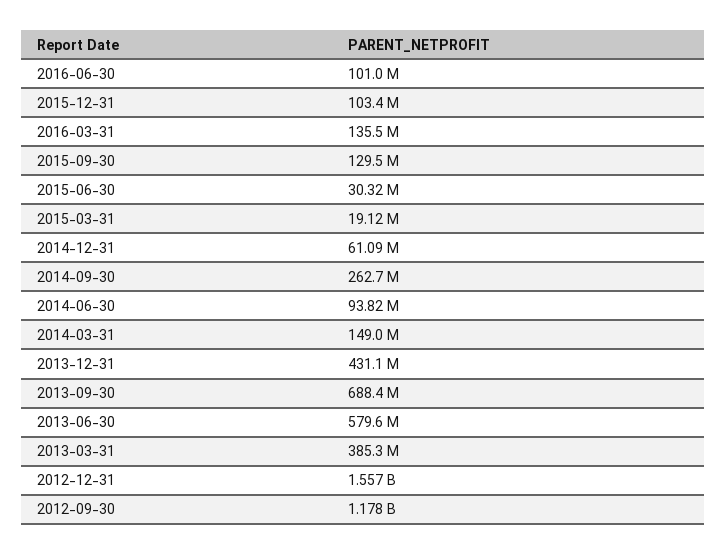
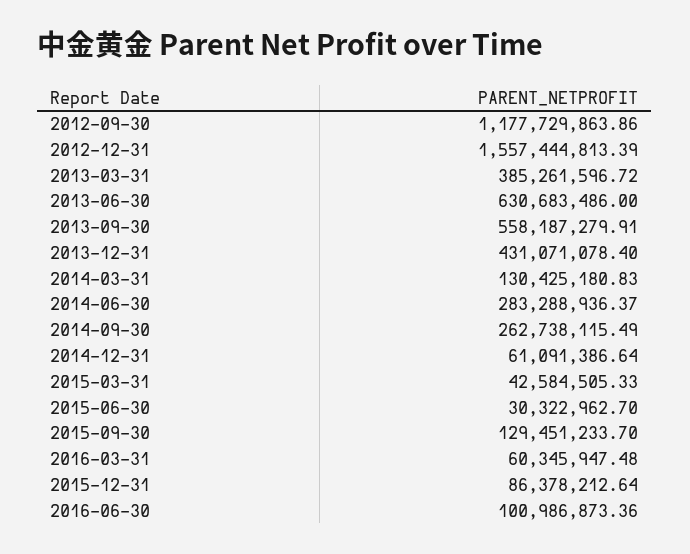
  {
    "2016-06-30": 100986873.36,
-   "2015-12-31": 103400000,
+   "2015-12-31": 86378212.64,
-   "2016-03-31": 135500000,
+   "2016-03-31": 60345947.48,
    "2015-09-30": 129451233.7,
    "2015-06-30": 30322962.7,
-   "2015-03-31": 19120000,
+   "2015-03-31": 42584505.33,
    "2014-12-31": 61091386.64,
    "2014-09-30": 262738115.49,
-   "2014-06-30": 93820000,
+   "2014-06-30": 283288936.37,
-   "2014-03-31": 149000000,
+   "2014-03-31": 130425180.83,
    "2013-12-31": 431071078.4,
-   "2013-09-30": 688400000,
+   "2013-09-30": 558187279.91,
-   "2013-06-30": 579600000,
+   "2013-06-30": 630683486,
    "2013-03-31": 385261596.72,
    "2012-12-31": 1557444813.39,
    "2012-09-30": 1177729863.86
  }

